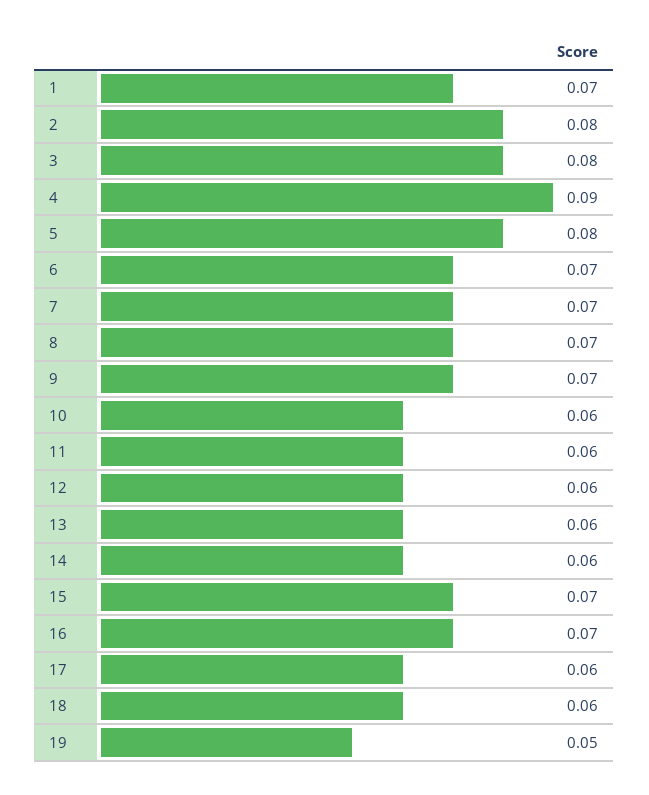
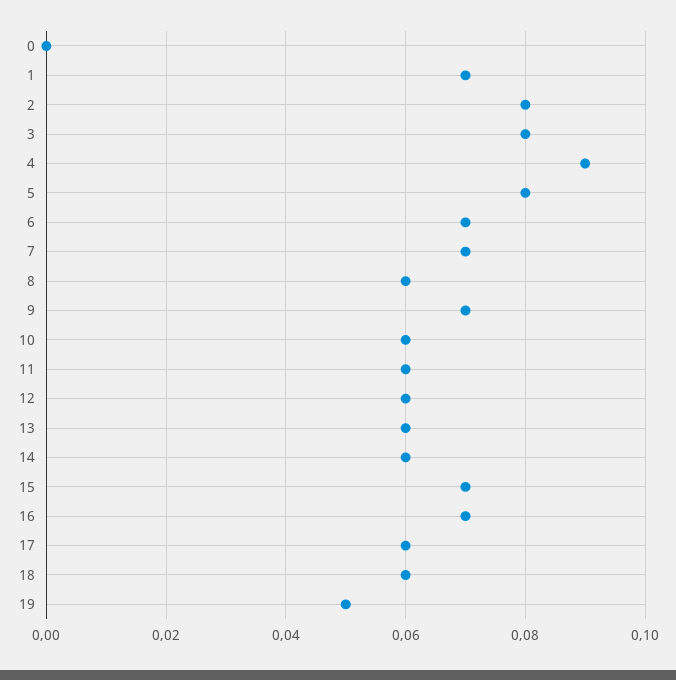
  {
    "1": 0.07,
    "2": 0.08,
    "3": 0.08,
    "4": 0.09,
    "5": 0.08,
    "6": 0.07,
    "7": 0.07,
-   "8": 0.07,
+   "8": 0.06,
    "9": 0.07,
    "10": 0.06,
    "11": 0.06,
    "12": 0.06,
    "13": 0.06,
    "14": 0.06,
    "15": 0.07,
    "16": 0.07,
    "17": 0.06,
    "18": 0.06,
-   "19": 0.05
+   "19": 0.05,
+   "0": 0
  }

